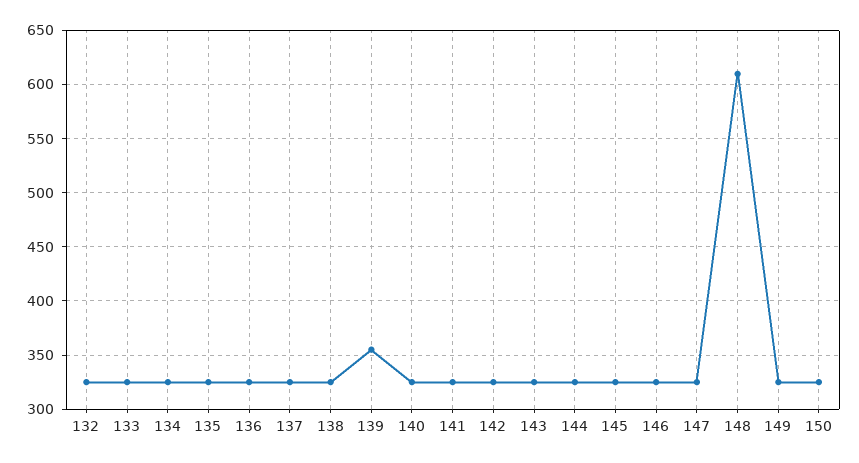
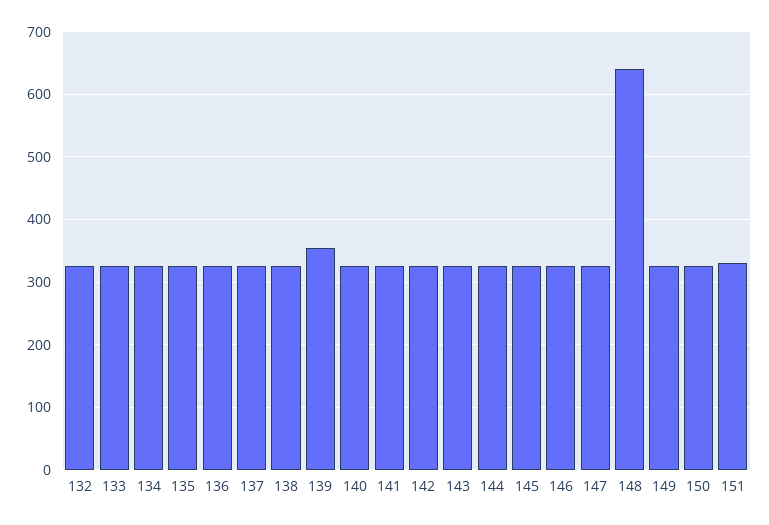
  {
    "132": 330,
    "133": 330,
    "134": 330,
    "135": 330,
    "136": 330,
    "137": 330,
    "138": 330,
    "139": 360,
    "140": 330,
    "141": 330,
    "142": 330,
    "143": 330,
    "144": 330,
    "145": 330,
    "146": 330,
    "147": 330,
-   "148": 610,
+   "148": 640,
    "149": 330,
-   "150": 330
+   "150": 330,
+   "151": 330
  }

